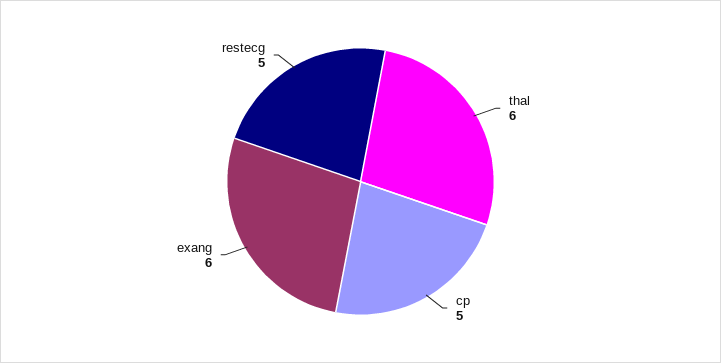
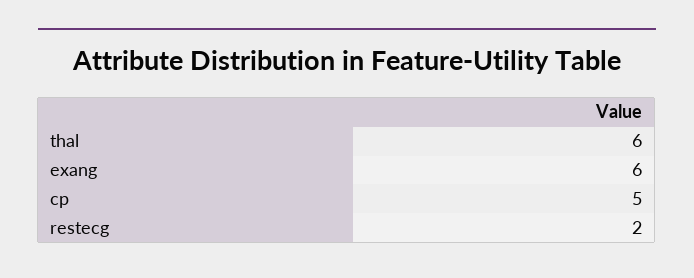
  {
    "thal": 6,
    "cp": 5,
    "exang": 6,
-   "restecg": 5
+   "restecg": 2
  }

